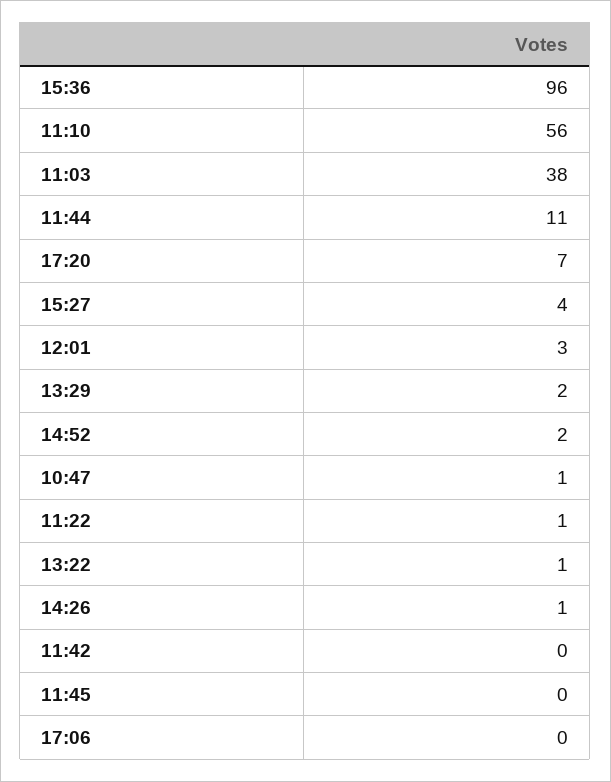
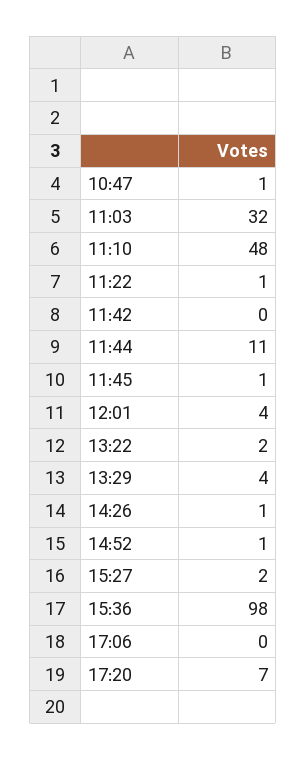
  {
-   "15:36": 96,
+   "15:36": 98,
-   "11:10": 56,
+   "11:10": 48,
-   "11:03": 38,
+   "11:03": 32,
    "11:44": 11,
    "17:20": 7,
-   "15:27": 4,
+   "15:27": 2,
-   "12:01": 3,
+   "12:01": 4,
-   "13:29": 2,
+   "13:29": 4,
-   "14:52": 2,
+   "14:52": 1,
    "10:47": 1,
    "11:22": 1,
-   "13:22": 1,
+   "13:22": 2,
    "14:26": 1,
    "11:42": 0,
-   "11:45": 0,
+   "11:45": 1,
    "17:06": 0
  }

